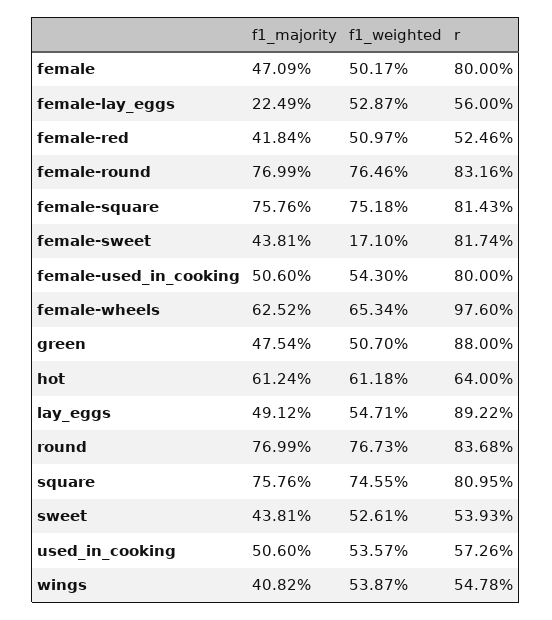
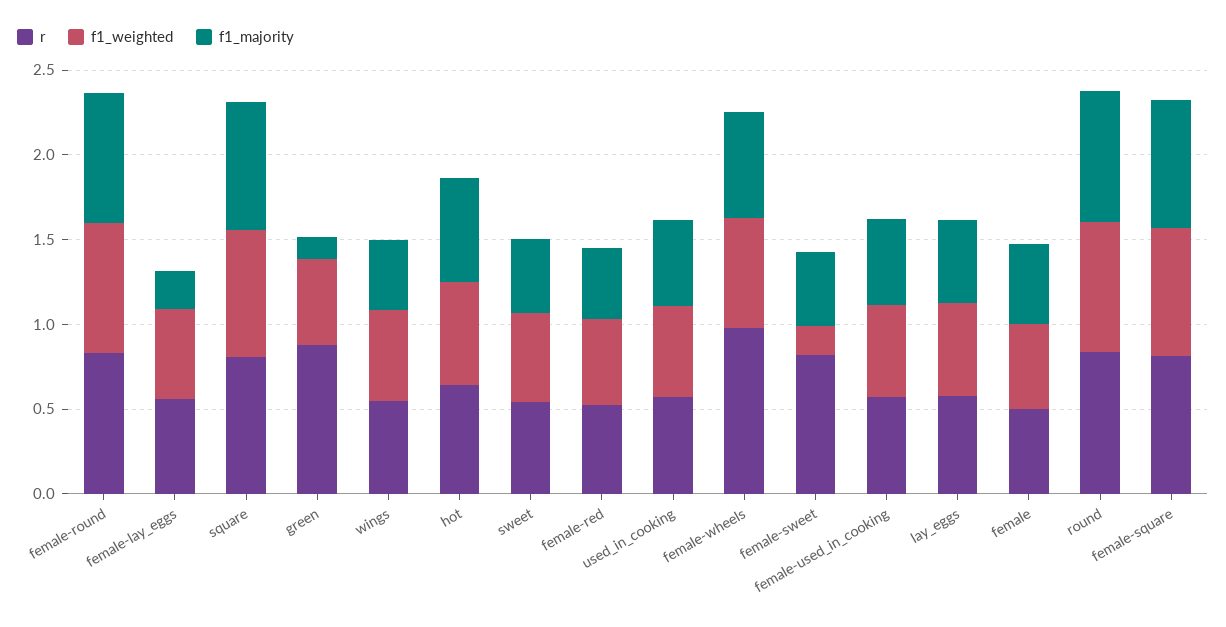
  {
    "f1_majority": {
      "female": 0.4709,
      "female-lay_eggs": 0.2249,
      "female-red": 0.4184,
      "female-round": 0.7699,
      "female-square": 0.7576,
      "female-sweet": 0.4381,
      "female-used_in_cooking": 0.506,
      "female-wheels": 0.6252,
-     "green": 0.4754,
+     "green": 0.1,
      "hot": 0.6124,
      "lay_eggs": 0.4912,
      "round": 0.7699,
      "square": 0.7576,
      "sweet": 0.4381,
      "used_in_cooking": 0.506,
      "wings": 0.4082
    },
    "f1_weighted": {
      "female": 0.5017,
      "female-lay_eggs": 0.5287,
      "female-red": 0.5097,
      "female-round": 0.7646,
      "female-square": 0.7518,
      "female-sweet": 0.171,
      "female-used_in_cooking": 0.543,
      "female-wheels": 0.6534,
      "green": 0.507,
      "hot": 0.6118,
      "lay_eggs": 0.5471,
      "round": 0.7673,
      "square": 0.7455,
      "sweet": 0.5261,
      "used_in_cooking": 0.5357,
      "wings": 0.5387
    },
    "r": {
-     "female": 0.8,
+     "female": 0.5,
      "female-lay_eggs": 0.56,
      "female-red": 0.5246,
      "female-round": 0.8316,
      "female-square": 0.8143,
      "female-sweet": 0.8174,
-     "female-used_in_cooking": 0.8,
+     "female-used_in_cooking": 0.6,
      "female-wheels": 0.976,
      "green": 0.88,
      "hot": 0.64,
-     "lay_eggs": 0.8922,
+     "lay_eggs": 0.6,
      "round": 0.8368,
      "square": 0.8095,
      "sweet": 0.5393,
      "used_in_cooking": 0.5726,
      "wings": 0.5478
    }
  }

